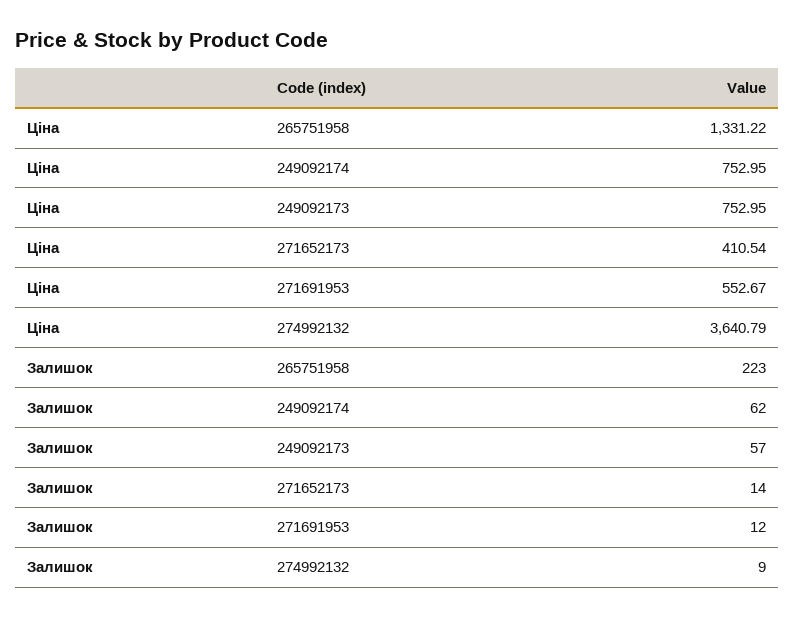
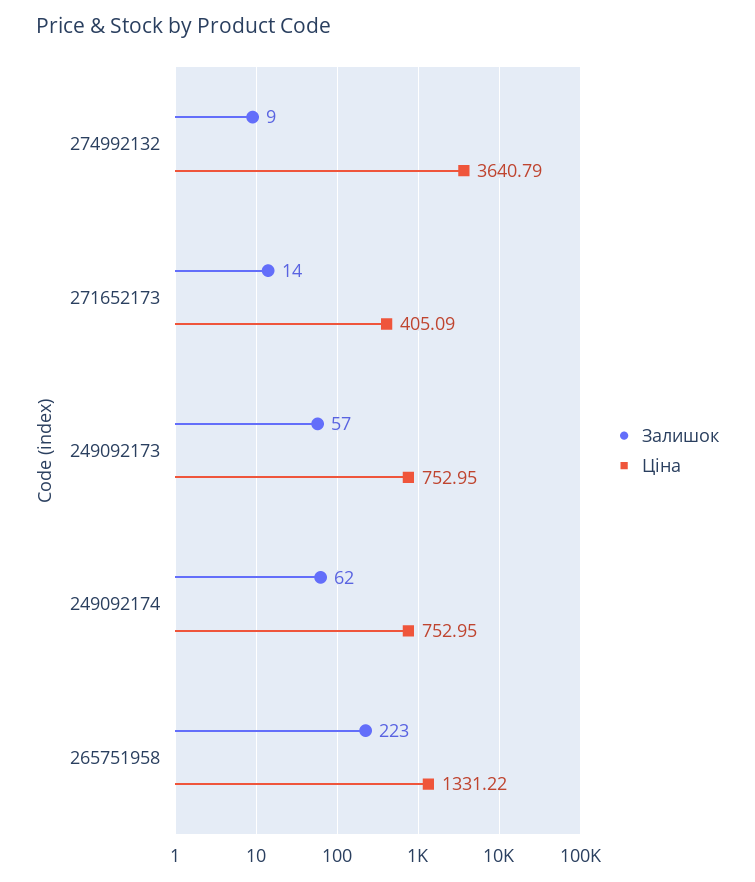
  {
    "Ціна": {
      "265751958": 1331.22,
      "249092174": 752.95,
      "249092173": 752.95,
-     "271652173": 410.54,
+     "271652173": 405.09,
-     "271691953": 552.67,
      "274992132": 3640.79
    },
    "Залишок": {
      "265751958": 223,
      "249092174": 62,
      "249092173": 57,
      "271652173": 14,
-     "271691953": 12,
      "274992132": 9
    }
  }

